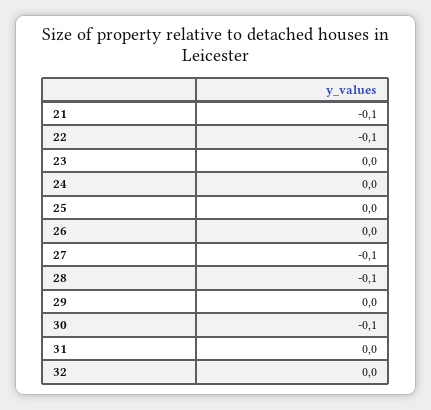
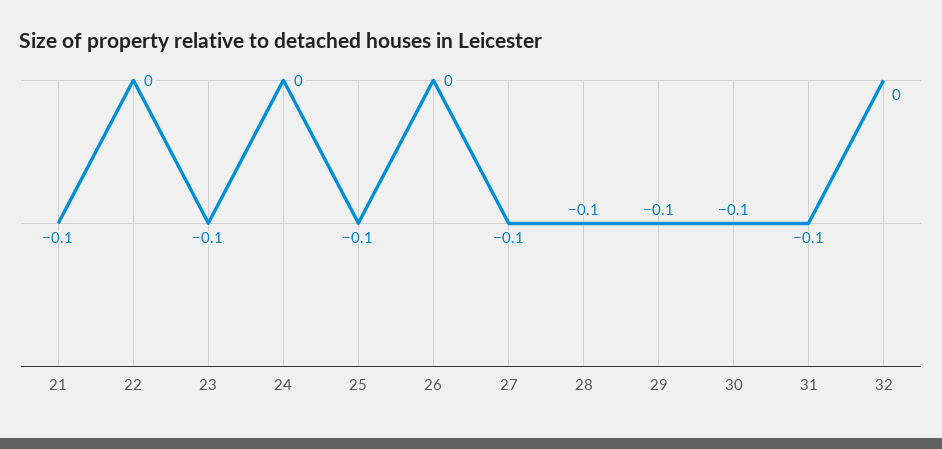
  {
    "21": -0.1,
-   "22": -0.1,
+   "22": 0,
-   "23": 0,
+   "23": -0.1,
    "24": 0,
-   "25": 0,
+   "25": -0.1,
    "26": 0,
    "27": -0.1,
    "28": -0.1,
-   "29": 0,
+   "29": -0.1,
    "30": -0.1,
-   "31": 0,
+   "31": -0.1,
    "32": 0
  }

